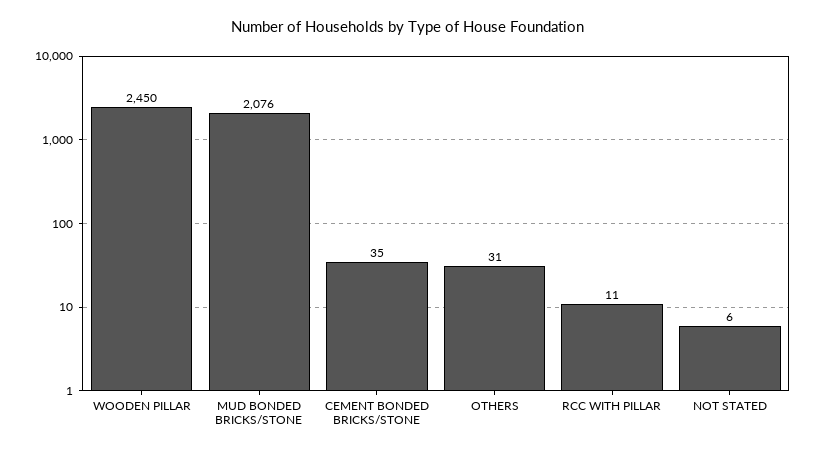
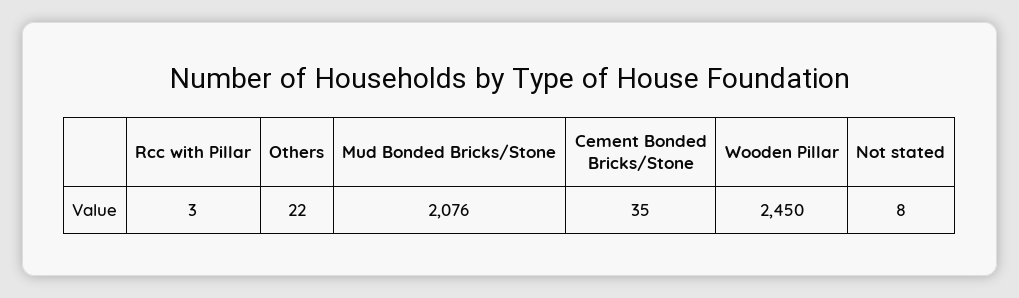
  {
    "WOODEN PILLAR": 2450,
    "MUD BONDED BRICKS/STONE": 2076,
    "CEMENT BONDED BRICKS/STONE": 35,
-   "OTHERS": 31,
+   "OTHERS": 22,
-   "RCC WITH PILLAR": 11,
+   "RCC WITH PILLAR": 3,
-   "NOT STATED": 6
+   "NOT STATED": 8
  }

